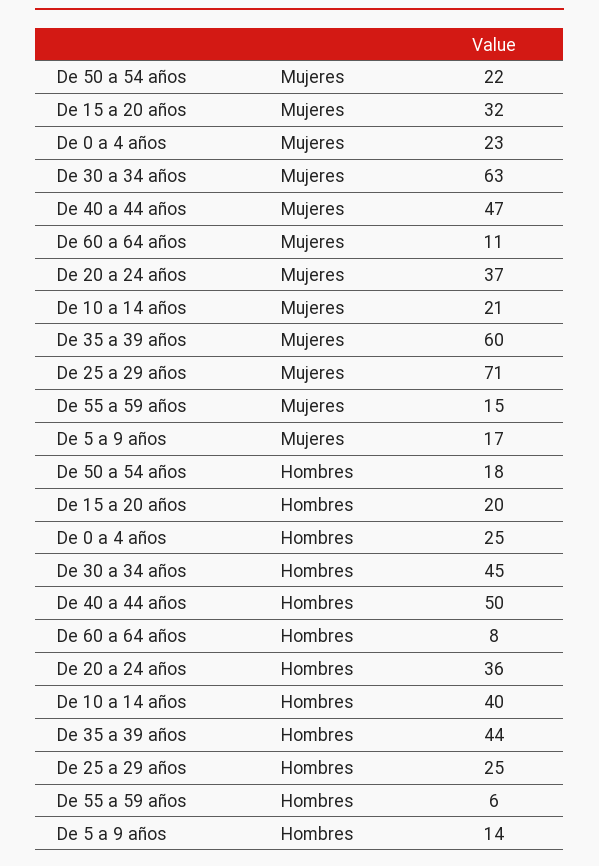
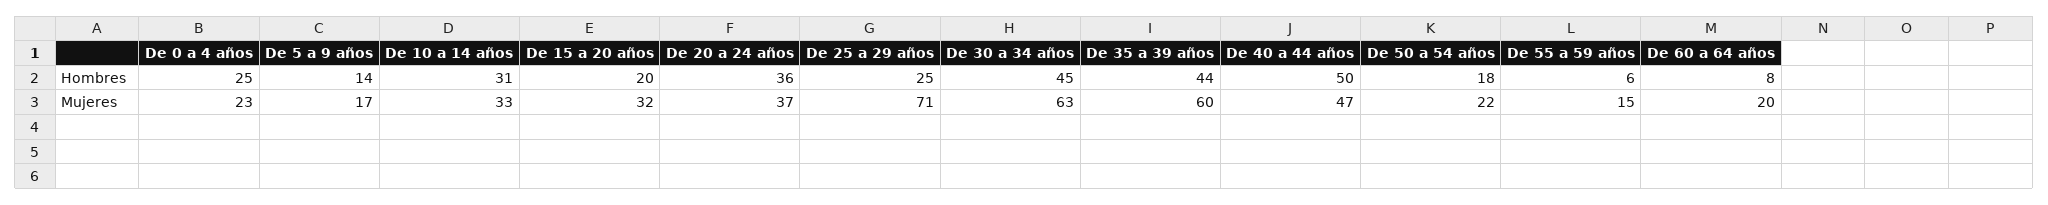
  {
    "De 50 a 54 años": {
      "Mujeres": 22,
      "Hombres": 18
    },
    "De 15 a 20 años": {
      "Mujeres": 32,
      "Hombres": 20
    },
    "De 0 a 4 años": {
      "Mujeres": 23,
      "Hombres": 25
    },
    "De 30 a 34 años": {
      "Mujeres": 63,
      "Hombres": 45
    },
    "De 40 a 44 años": {
      "Mujeres": 47,
      "Hombres": 50
    },
    "De 60 a 64 años": {
-     "Mujeres": 11,
+     "Mujeres": 20,
      "Hombres": 8
    },
    "De 20 a 24 años": {
      "Mujeres": 37,
      "Hombres": 36
    },
    "De 10 a 14 años": {
-     "Mujeres": 21,
+     "Mujeres": 33,
-     "Hombres": 40
+     "Hombres": 31
    },
    "De 35 a 39 años": {
      "Mujeres": 60,
      "Hombres": 44
    },
    "De 25 a 29 años": {
      "Mujeres": 71,
      "Hombres": 25
    },
    "De 55 a 59 años": {
      "Mujeres": 15,
      "Hombres": 6
    },
    "De 5 a 9 años": {
      "Mujeres": 17,
      "Hombres": 14
    }
  }

